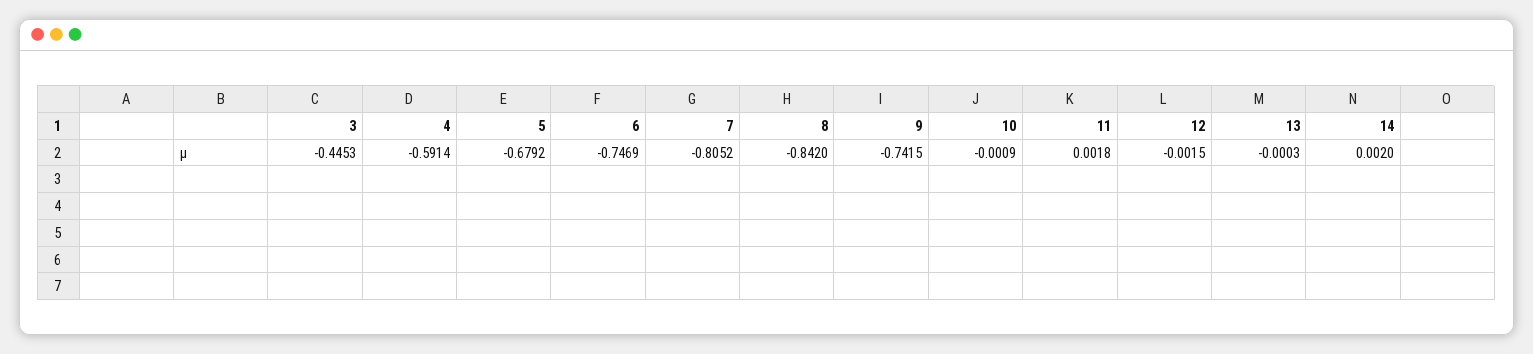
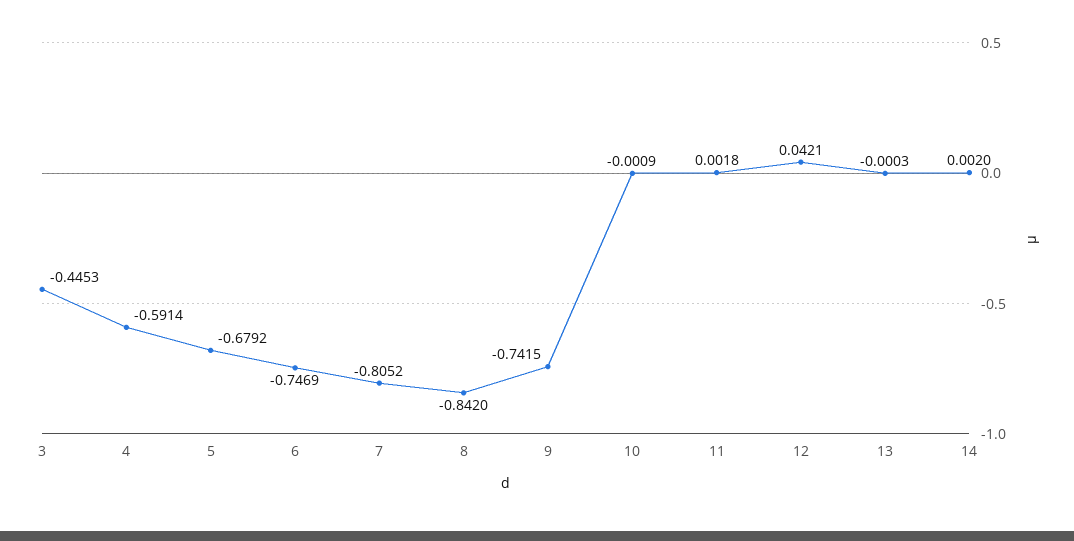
  {
    "3": -0.4453,
    "4": -0.5914,
    "5": -0.6792,
    "6": -0.7469,
    "7": -0.8052,
    "8": -0.842,
    "9": -0.7415,
    "10": -0.0009,
    "11": 0.0018,
-   "12": -0.0015,
+   "12": 0.0421,
    "13": -0.0003,
    "14": 0.002
  }

